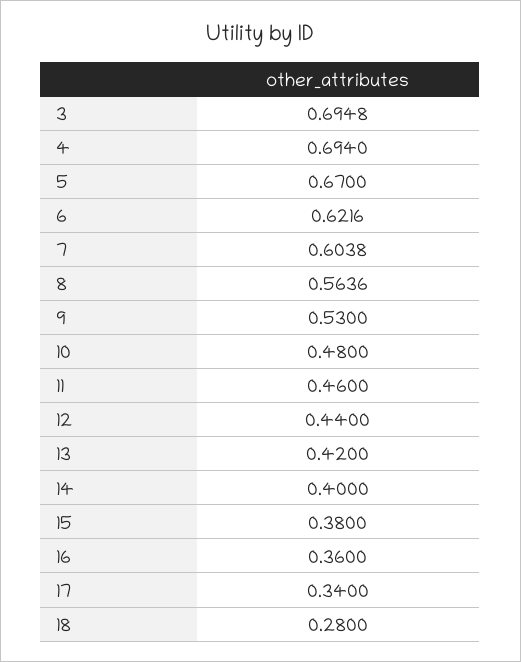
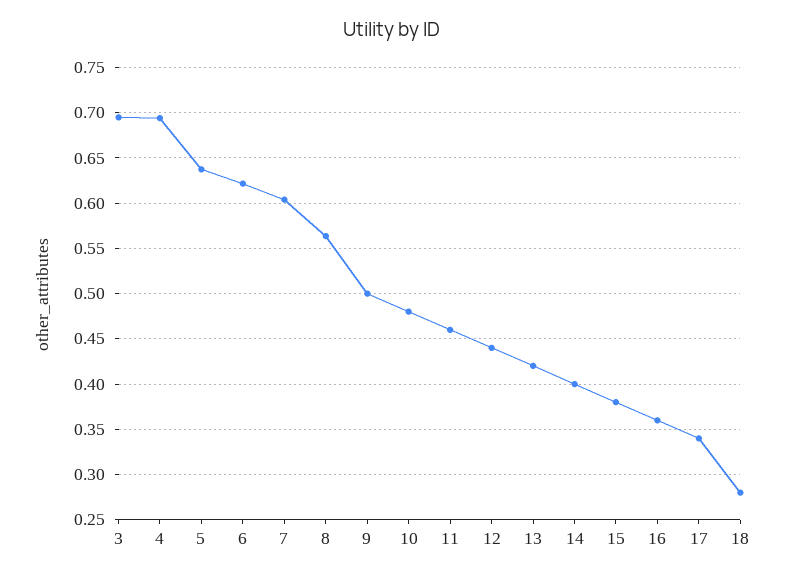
  {
    "3": 0.6948,
    "4": 0.694,
-   "5": 0.67,
+   "5": 0.64,
    "6": 0.6216,
    "7": 0.6038,
    "8": 0.5636,
-   "9": 0.53,
+   "9": 0.5,
    "10": 0.48,
    "11": 0.46,
    "12": 0.44,
    "13": 0.42,
    "14": 0.4,
    "15": 0.38,
    "16": 0.36,
    "17": 0.34,
    "18": 0.28
  }

